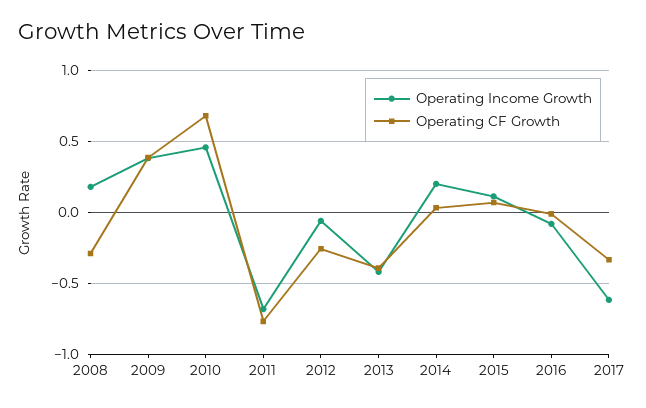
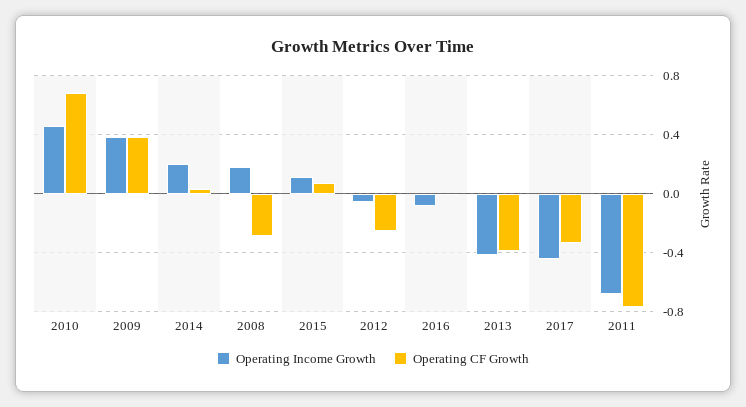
  {
    "Operating Income Growth": {
      "2008": 0.2,
      "2009": 0.4,
      "2010": 0.45,
      "2011": -0.7,
      "2012": -0.05,
      "2013": -0.4,
      "2014": 0.2,
      "2015": 0.1,
      "2016": -0.1,
-     "2017": -0.6
+     "2017": -0.45
    },
    "Operating CF Growth": {
      "2008": -0.3,
      "2009": 0.4,
      "2010": 0.7,
      "2011": -0.75,
      "2012": -0.25,
      "2013": -0.4,
      "2014": 0.05,
      "2015": 0.05,
      "2016": 0,
      "2017": -0.35
    }
  }

